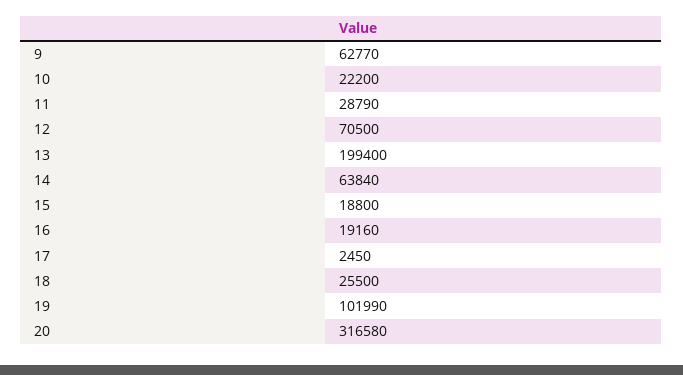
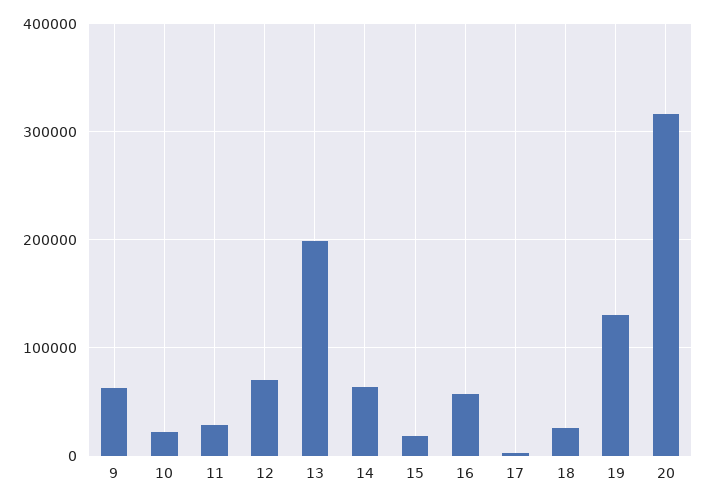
  {
    "9": 62770,
    "10": 22200,
    "11": 28790,
    "12": 70500,
    "13": 199400,
    "14": 63840,
    "15": 18800,
-   "16": 19160,
+   "16": 60000,
    "17": 2450,
    "18": 25500,
-   "19": 101990,
+   "19": 130000,
    "20": 316580
  }

